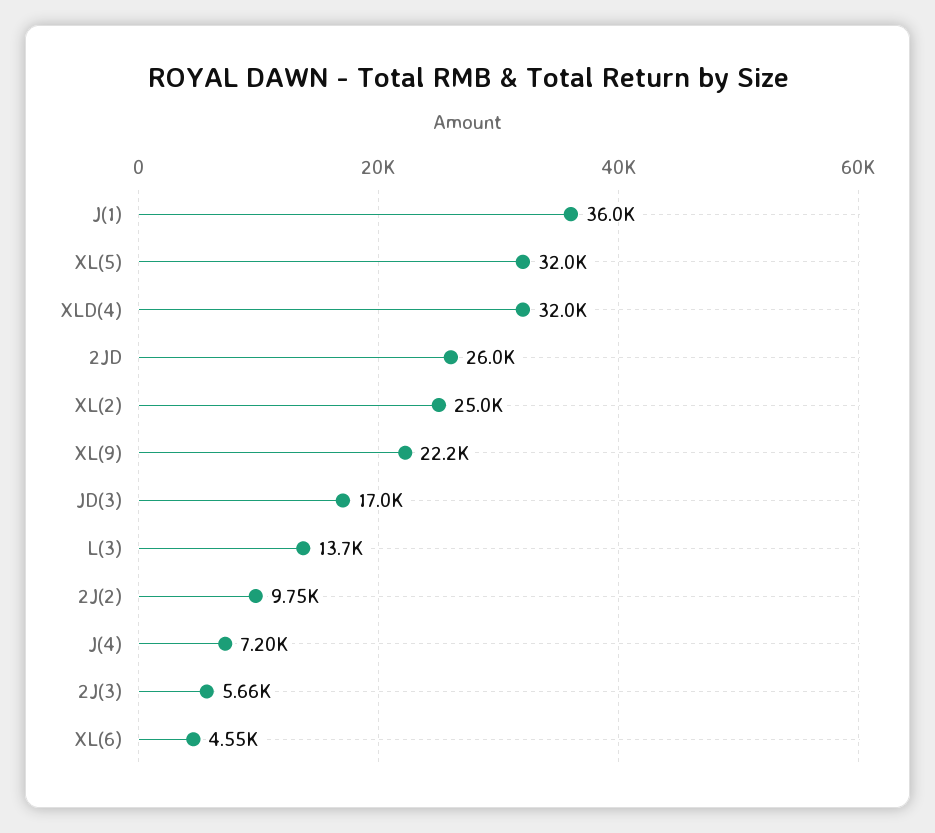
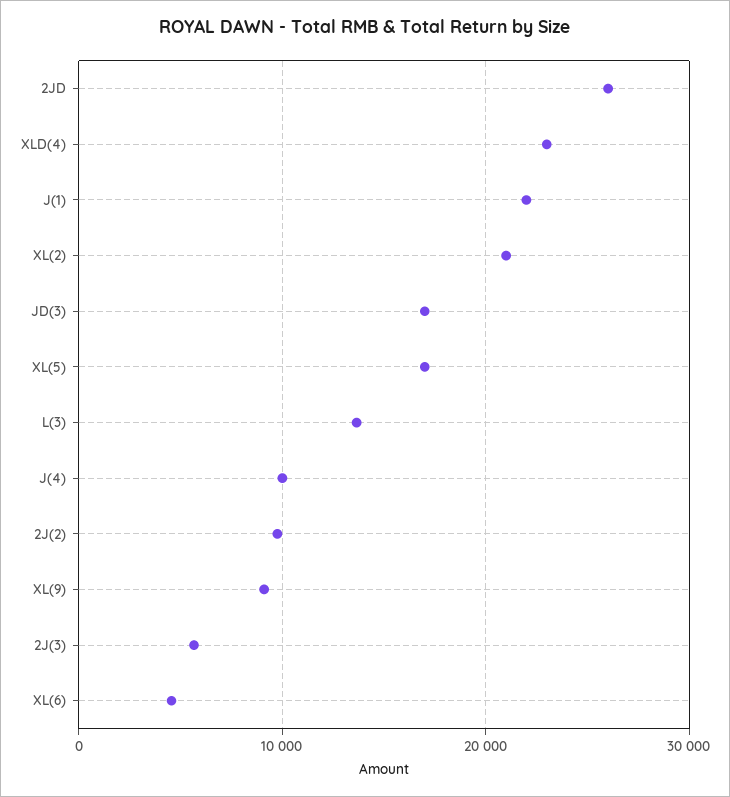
  {
-   "J(1)": 36000,
+   "J(1)": 22000,
-   "XL(5)": 32000,
+   "XL(5)": 17000,
-   "XLD(4)": 32000,
+   "XLD(4)": 23000,
    "2JD": 26000,
-   "XL(2)": 25000,
+   "XL(2)": 21000,
-   "XL(9)": 22200,
+   "XL(9)": 9000,
    "JD(3)": 17000,
    "L(3)": 13700,
    "2J(2)": 9750,
-   "J(4)": 7200,
+   "J(4)": 10000,
    "2J(3)": 5660,
    "XL(6)": 4550
  }

